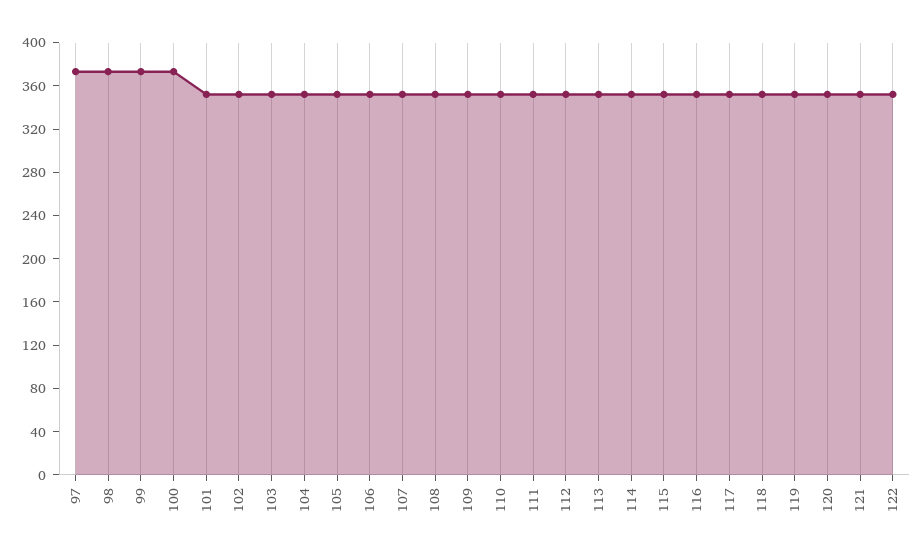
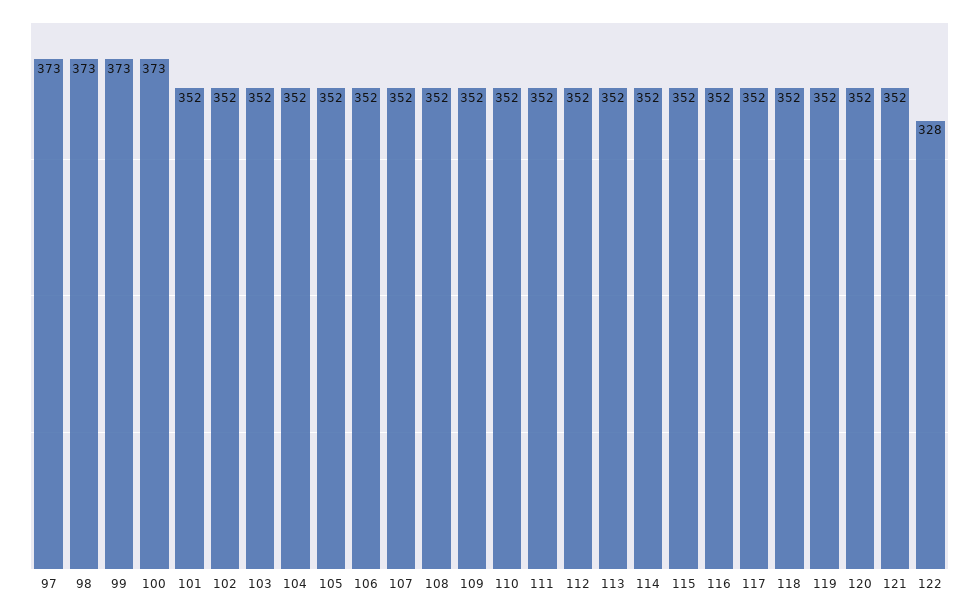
  {
    "97": 373,
    "98": 373,
    "99": 373,
    "100": 373,
    "101": 352,
    "102": 352,
    "103": 352,
    "104": 352,
    "105": 352,
    "106": 352,
    "107": 352,
    "108": 352,
    "109": 352,
    "110": 352,
    "111": 352,
    "112": 352,
    "113": 352,
    "114": 352,
    "115": 352,
    "116": 352,
    "117": 352,
    "118": 352,
    "119": 352,
    "120": 352,
    "121": 352,
-   "122": 350
+   "122": 328
  }

